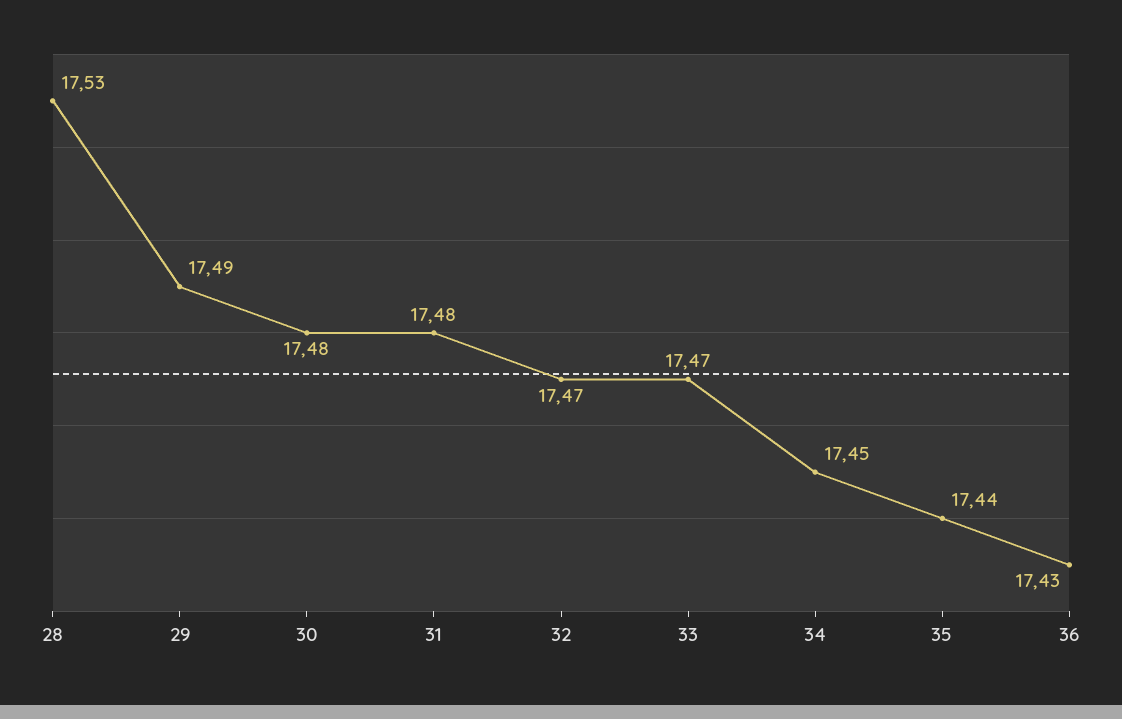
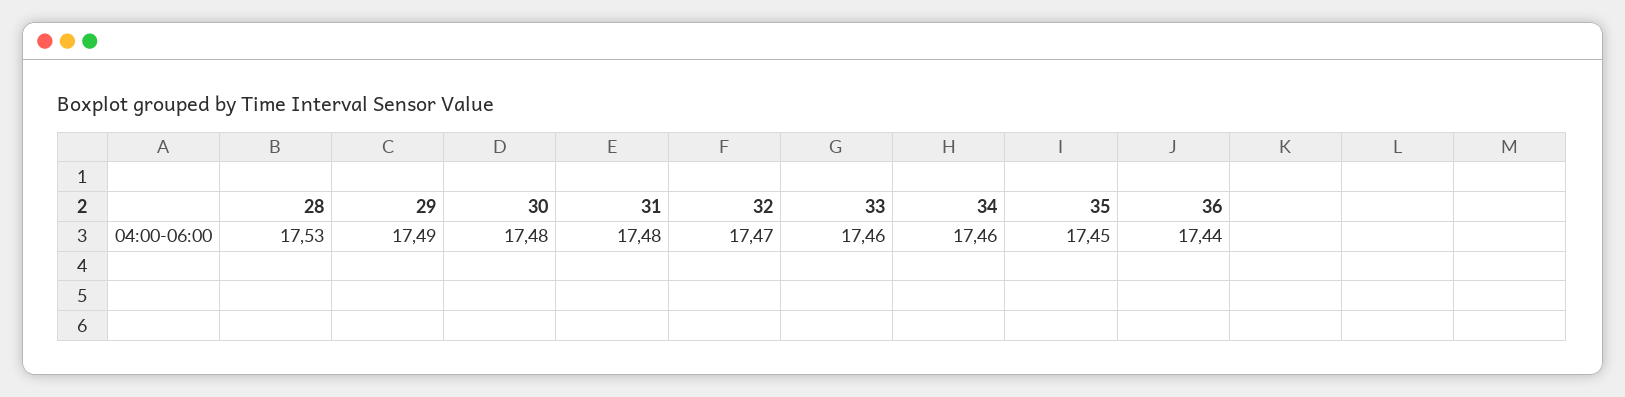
  {
    "28": 17.53,
    "29": 17.49,
    "30": 17.48,
    "31": 17.48,
    "32": 17.47,
-   "33": 17.47,
+   "33": 17.46,
-   "34": 17.45,
+   "34": 17.46,
-   "35": 17.44,
+   "35": 17.45,
-   "36": 17.43
+   "36": 17.44
  }

